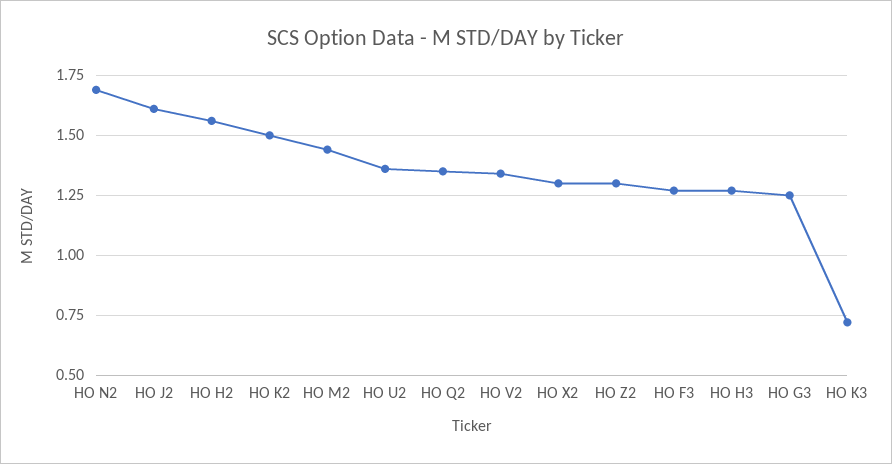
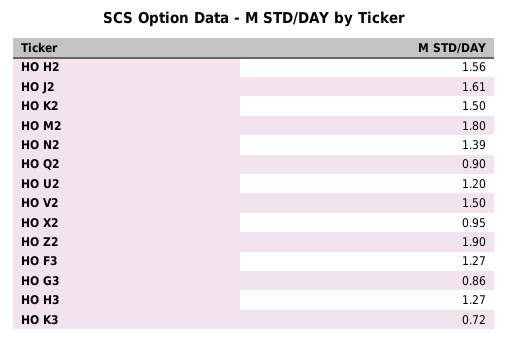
  {
-   "HO N2": 1.7,
+   "HO N2": 1.39,
    "HO J2": 1.61,
    "HO H2": 1.56,
    "HO K2": 1.5,
-   "HO M2": 1.45,
+   "HO M2": 1.8,
-   "HO U2": 1.35,
+   "HO U2": 1.2,
-   "HO Q2": 1.35,
+   "HO Q2": 0.9,
-   "HO V2": 1.35,
+   "HO V2": 1.5,
-   "HO X2": 1.3,
+   "HO X2": 0.95,
-   "HO Z2": 1.3,
+   "HO Z2": 1.9,
    "HO F3": 1.27,
    "HO H3": 1.27,
-   "HO G3": 1.25,
+   "HO G3": 0.86,
    "HO K3": 0.72
  }

